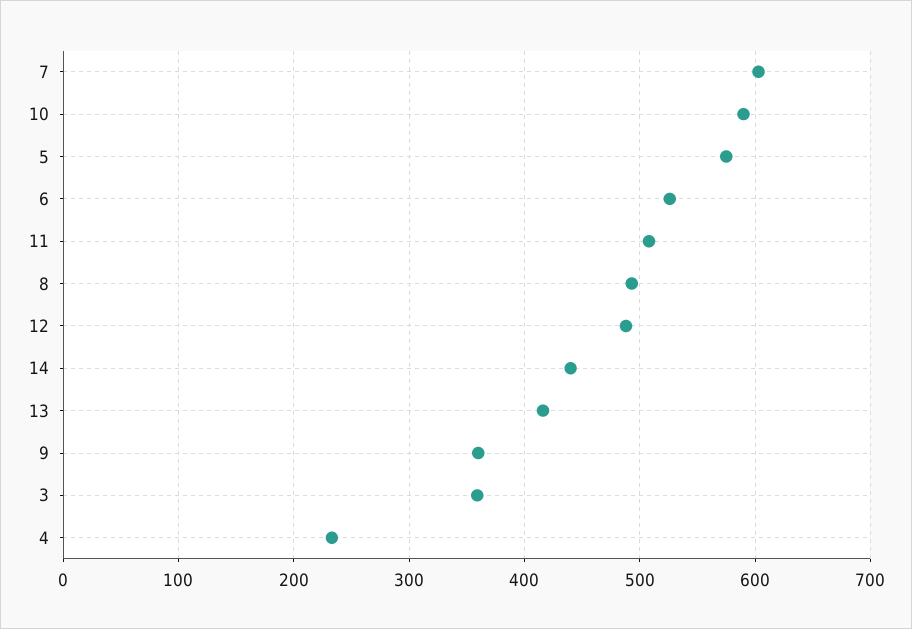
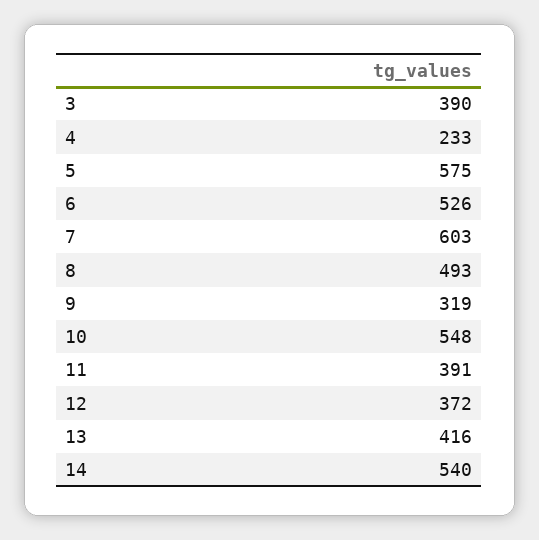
  {
    "7": 603,
-   "10": 590,
+   "10": 548,
    "5": 575,
    "6": 526,
-   "11": 510,
+   "11": 391,
    "8": 493,
-   "12": 490,
+   "12": 372,
-   "14": 440,
+   "14": 540,
    "13": 416,
-   "9": 360,
+   "9": 319,
-   "3": 360,
+   "3": 390,
    "4": 233
  }

